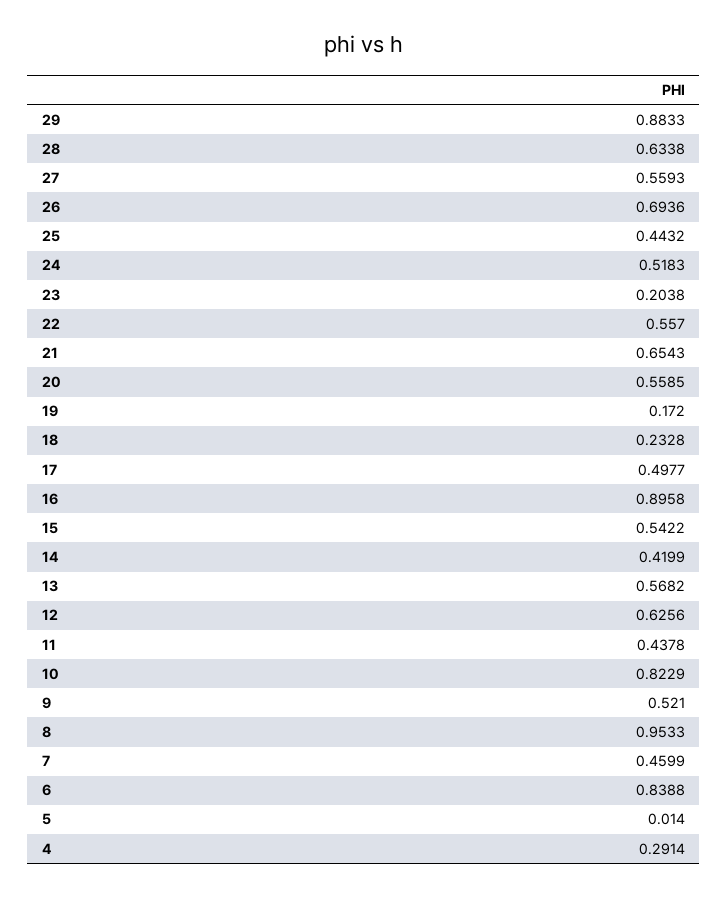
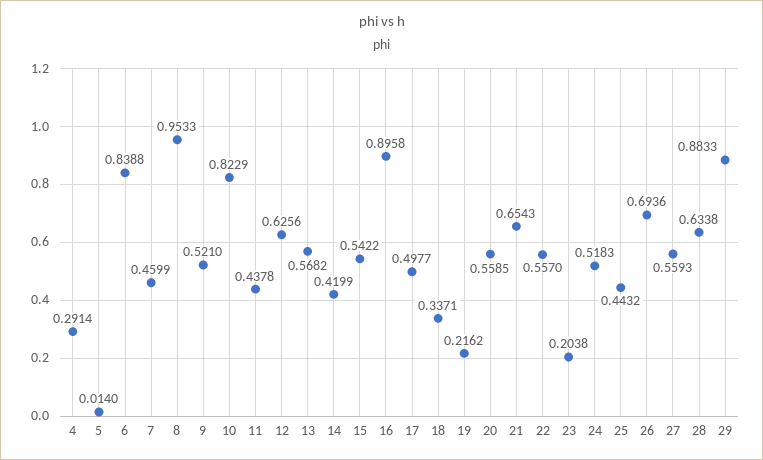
  {
    "29": 0.8833,
    "28": 0.6338,
    "27": 0.5593,
    "26": 0.6936,
    "25": 0.4432,
    "24": 0.5183,
    "23": 0.2038,
    "22": 0.557,
    "21": 0.6543,
    "20": 0.5585,
-   "19": 0.172,
+   "19": 0.2162,
-   "18": 0.2328,
+   "18": 0.3371,
    "17": 0.4977,
    "16": 0.8958,
    "15": 0.5422,
    "14": 0.4199,
    "13": 0.5682,
    "12": 0.6256,
    "11": 0.4378,
    "10": 0.8229,
    "9": 0.521,
    "8": 0.9533,
    "7": 0.4599,
    "6": 0.8388,
    "5": 0.014,
    "4": 0.2914
  }

